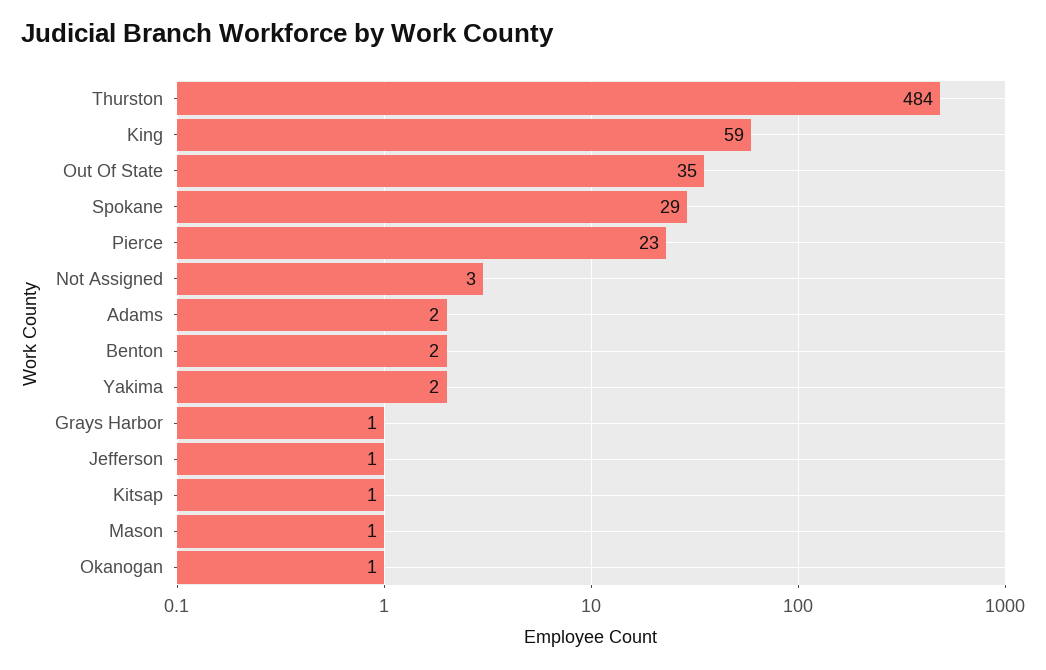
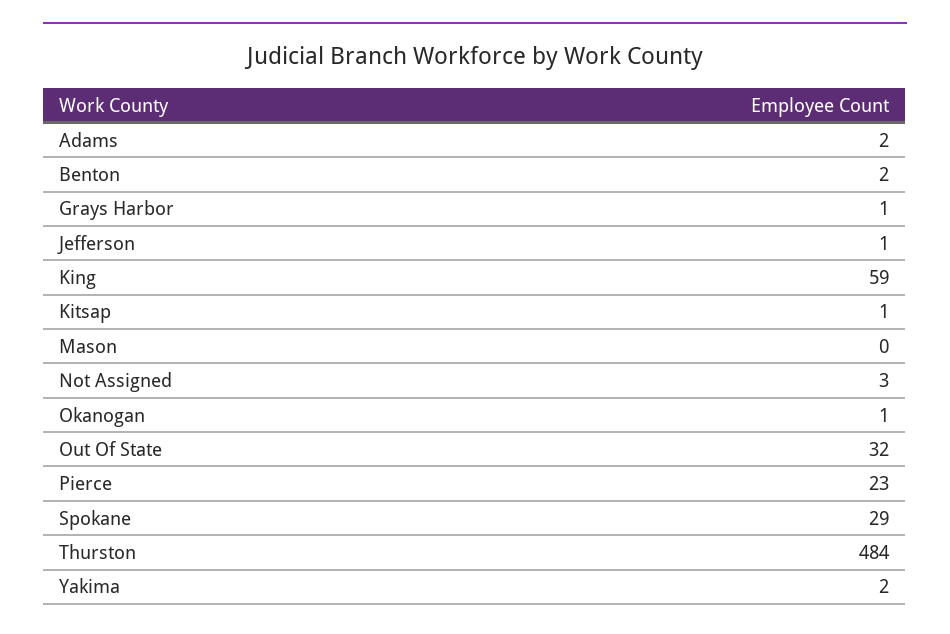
  {
    "Thurston": 484,
    "King": 59,
-   "Out Of State": 35,
+   "Out Of State": 32,
    "Spokane": 29,
    "Pierce": 23,
    "Not Assigned": 3,
    "Adams": 2,
    "Benton": 2,
    "Yakima": 2,
    "Grays Harbor": 1,
    "Jefferson": 1,
    "Kitsap": 1,
-   "Mason": 1,
+   "Mason": 0,
    "Okanogan": 1
  }

